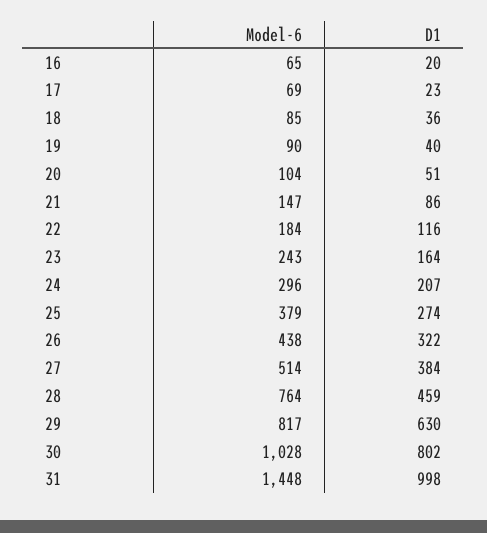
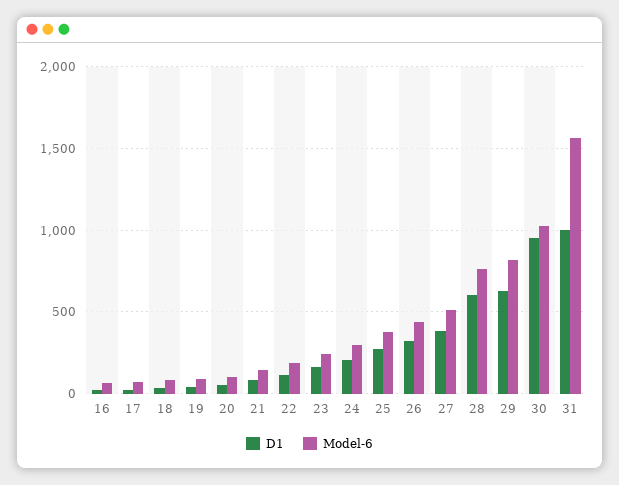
  {
    "Model-6": {
      "16": 65,
      "17": 69,
      "18": 85,
      "19": 90,
      "20": 104,
      "21": 147,
      "22": 184,
      "23": 243,
      "24": 296,
      "25": 379,
      "26": 438,
      "27": 514,
      "28": 764,
      "29": 817,
      "30": 1028,
-     "31": 1448
+     "31": 1550
    },
    "D1": {
      "16": 20,
      "17": 23,
      "18": 36,
      "19": 40,
      "20": 51,
      "21": 86,
      "22": 116,
      "23": 164,
      "24": 207,
      "25": 274,
      "26": 322,
      "27": 384,
-     "28": 459,
+     "28": 600,
      "29": 630,
-     "30": 802,
+     "30": 950,
      "31": 998
    }
  }

